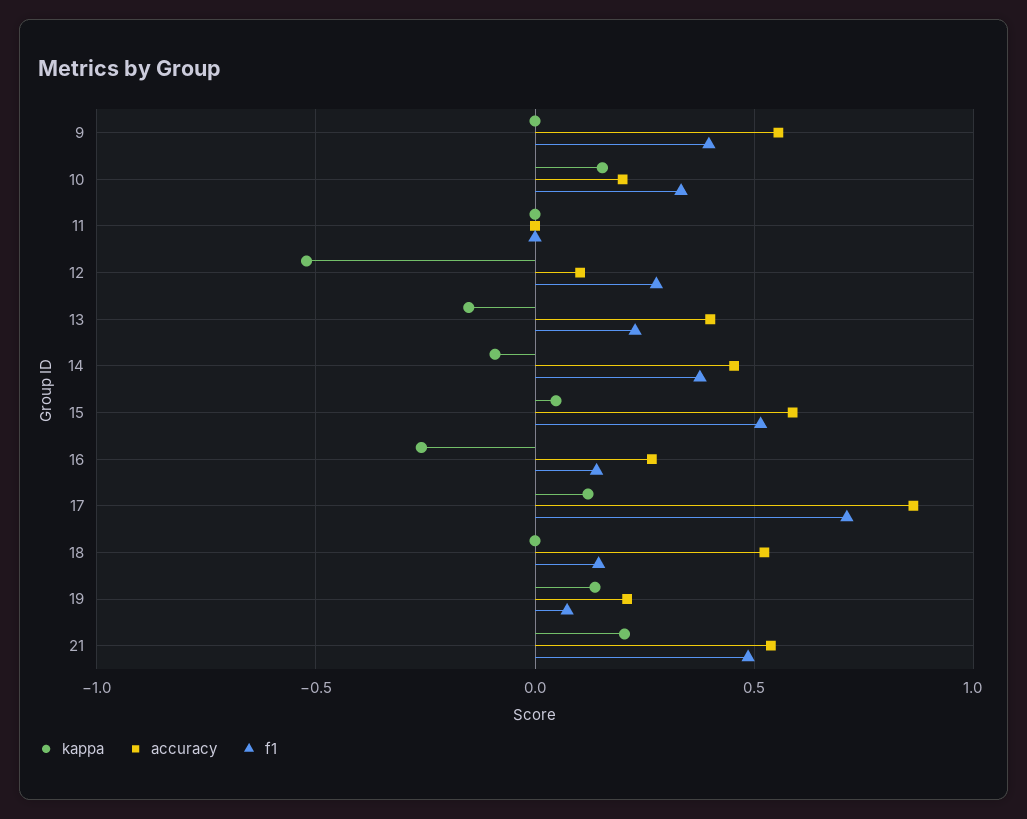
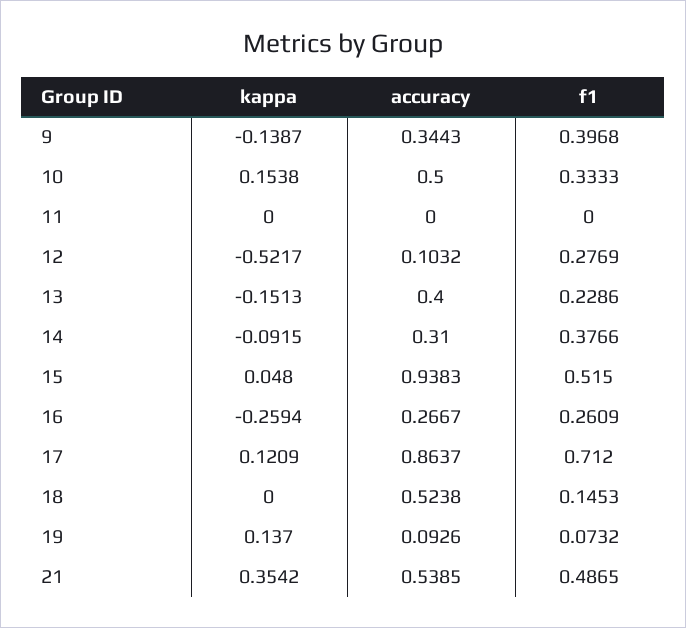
  {
    "kappa": {
-     "9": 0,
+     "9": -0.1387,
      "10": 0.1538,
      "11": 0,
      "12": -0.5217,
      "13": -0.1513,
      "14": -0.0915,
      "15": 0.048,
      "16": -0.2594,
      "17": 0.1209,
      "18": 0,
      "19": 0.137,
-     "21": 0.2
+     "21": 0.3542
    },
    "accuracy": {
-     "9": 0.55,
+     "9": 0.3443,
-     "10": 0.2,
+     "10": 0.5,
      "11": 0,
      "12": 0.1032,
      "13": 0.4,
-     "14": 0.45,
+     "14": 0.31,
-     "15": 0.6,
+     "15": 0.9383,
      "16": 0.2667,
      "17": 0.8637,
      "18": 0.5238,
-     "19": 0.2,
+     "19": 0.0926,
      "21": 0.5385
    },
    "f1": {
      "9": 0.3968,
      "10": 0.3333,
      "11": 0,
      "12": 0.2769,
      "13": 0.2286,
      "14": 0.3766,
      "15": 0.515,
-     "16": 0.15,
+     "16": 0.2609,
      "17": 0.712,
      "18": 0.1453,
      "19": 0.0732,
      "21": 0.4865
    }
  }

